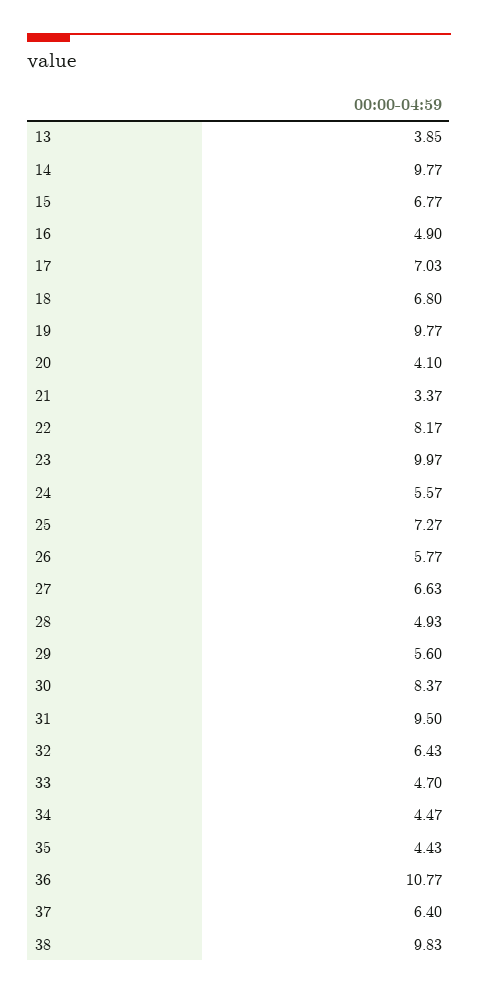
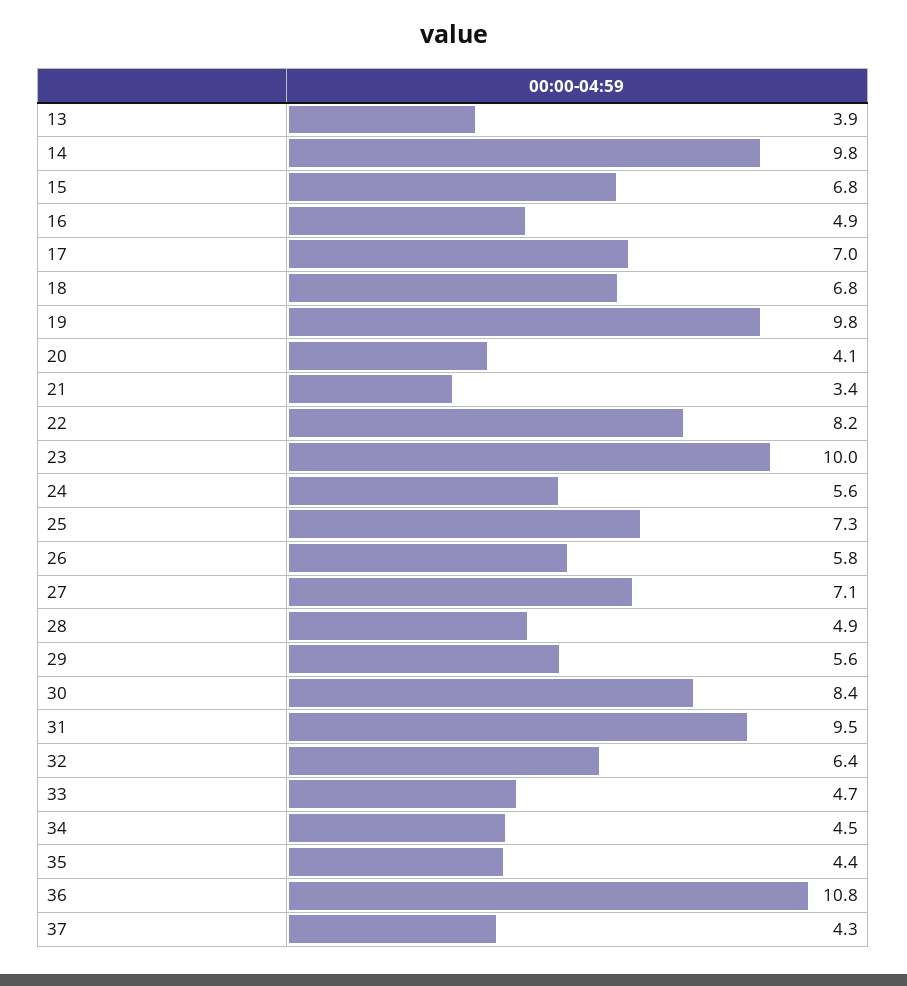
  {
    "13": 3.85,
    "14": 9.77,
    "15": 6.77,
    "16": 4.9,
    "17": 7.03,
    "18": 6.8,
    "19": 9.77,
    "20": 4.1,
    "21": 3.37,
    "22": 8.17,
    "23": 9.97,
    "24": 5.57,
    "25": 7.27,
    "26": 5.77,
-   "27": 6.63,
+   "27": 7.1,
    "28": 4.93,
    "29": 5.6,
    "30": 8.37,
    "31": 9.5,
    "32": 6.43,
    "33": 4.7,
    "34": 4.47,
    "35": 4.43,
    "36": 10.77,
-   "37": 6.4,
+   "37": 4.3
-   "38": 9.83
  }

